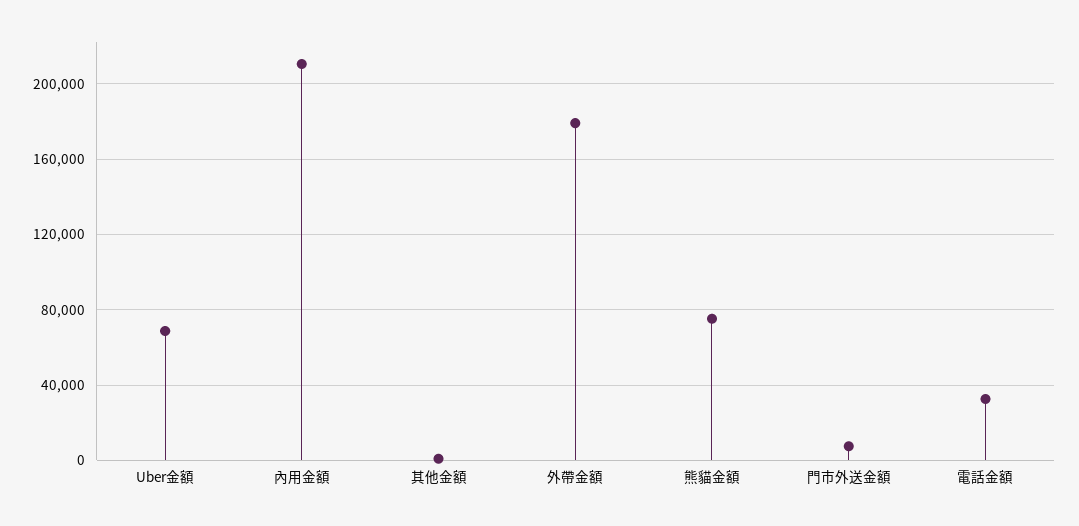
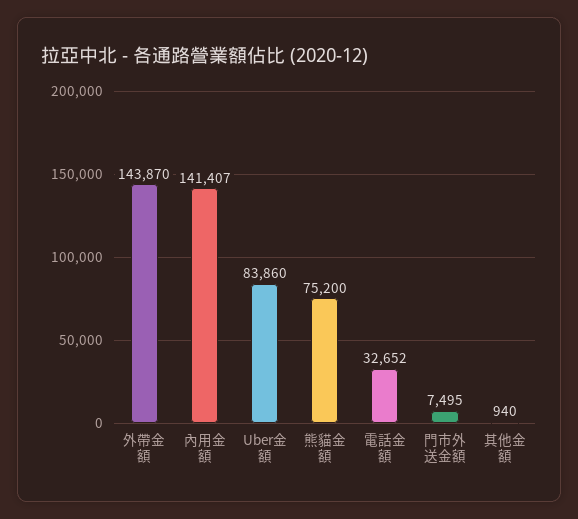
  {
-   "Uber金額": 70000,
+   "Uber金額": 83860,
-   "內用金額": 210000,
+   "內用金額": 141407,
    "其他金額": 940,
-   "外帶金額": 180000,
+   "外帶金額": 143870,
    "熊貓金額": 75200,
    "門市外送金額": 7495,
    "電話金額": 32652
  }

